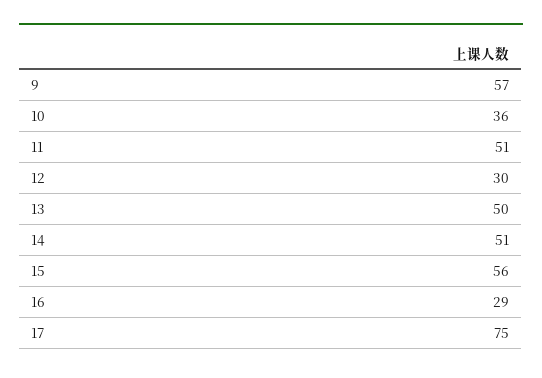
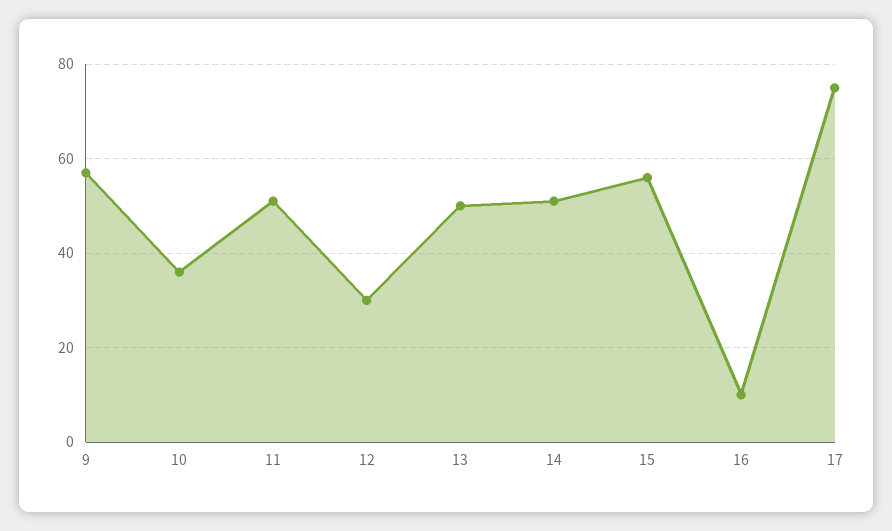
  {
    "9": 57,
    "10": 36,
    "11": 51,
    "12": 30,
    "13": 50,
    "14": 51,
    "15": 56,
-   "16": 29,
+   "16": 10,
    "17": 75
  }

